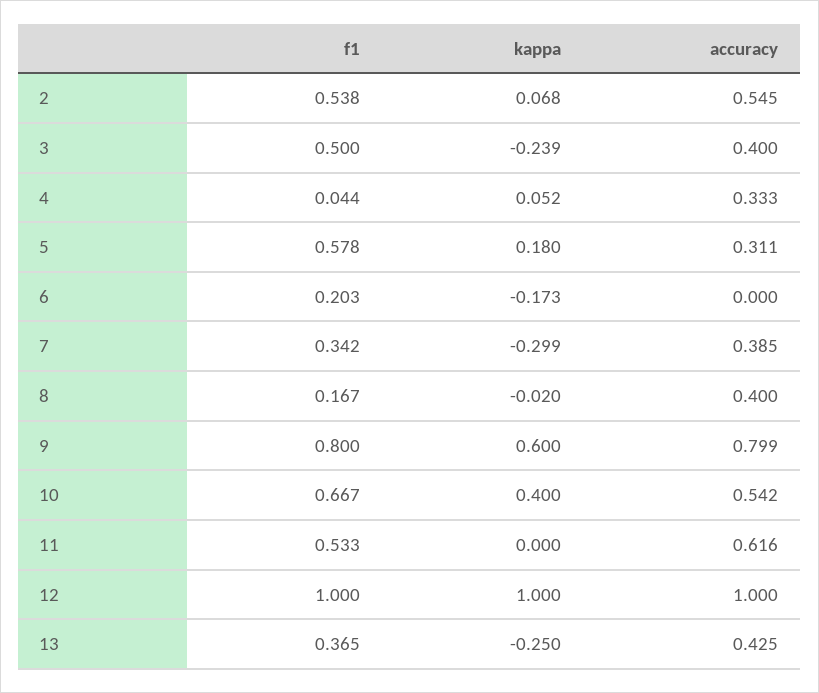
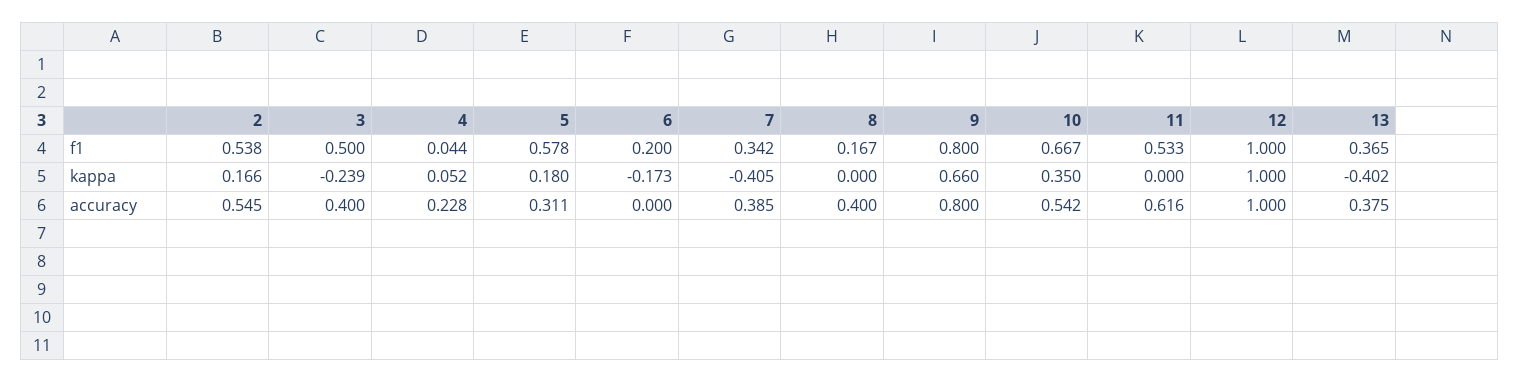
  {
    "f1": {
      "2": 0.538,
      "3": 0.5,
      "4": 0.044,
      "5": 0.578,
-     "6": 0.203,
+     "6": 0.2,
      "7": 0.342,
      "8": 0.167,
      "9": 0.8,
      "10": 0.667,
      "11": 0.533,
      "12": 1,
      "13": 0.365
    },
    "kappa": {
-     "2": 0.068,
+     "2": 0.166,
      "3": -0.239,
      "4": 0.052,
      "5": 0.18,
      "6": -0.173,
-     "7": -0.299,
+     "7": -0.405,
-     "8": -0.02,
+     "8": 0,
-     "9": 0.6,
+     "9": 0.66,
-     "10": 0.4,
+     "10": 0.35,
      "11": 0,
      "12": 1,
-     "13": -0.25
+     "13": -0.402
    },
    "accuracy": {
      "2": 0.545,
      "3": 0.4,
-     "4": 0.333,
+     "4": 0.228,
      "5": 0.311,
      "6": 0,
      "7": 0.385,
      "8": 0.4,
-     "9": 0.799,
+     "9": 0.8,
      "10": 0.542,
      "11": 0.616,
      "12": 1,
-     "13": 0.425
+     "13": 0.375
    }
  }

